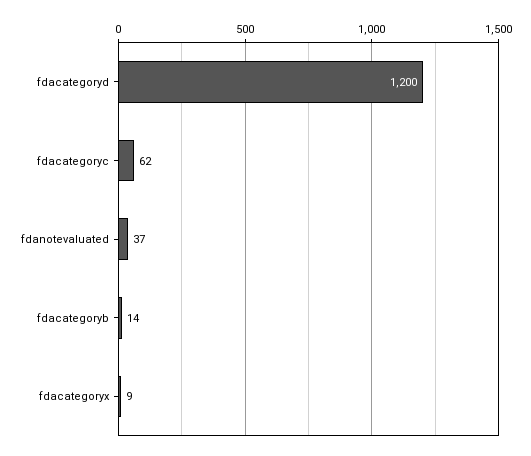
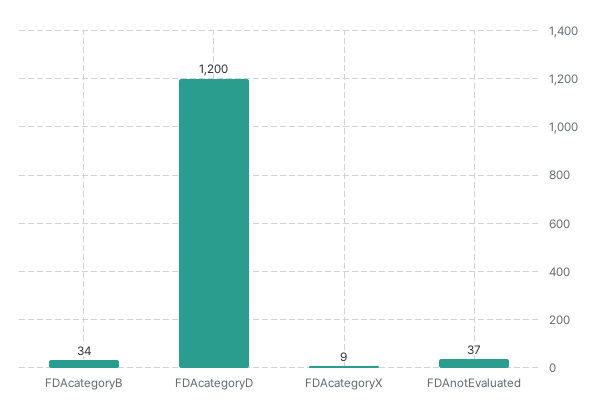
  {
    "fdacategoryd": 1200,
-   "fdacategoryc": 62,
    "fdanotevaluated": 37,
-   "fdacategoryb": 14,
+   "fdacategoryb": 34,
    "fdacategoryx": 9
  }

